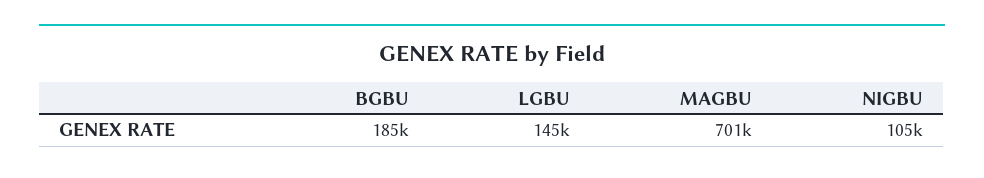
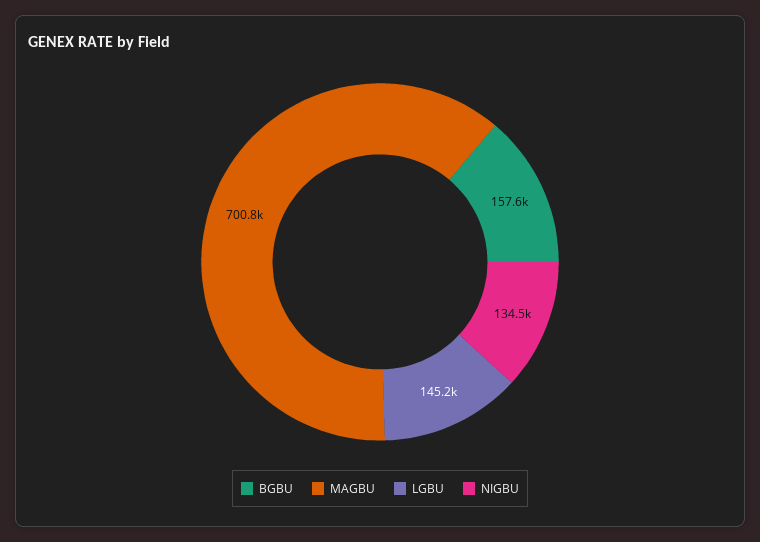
  {
-   "BGBU": 185000,
+   "BGBU": 157600,
    "LGBU": 145200,
    "MAGBU": 700800,
-   "NIGBU": 105000
+   "NIGBU": 134500
  }

